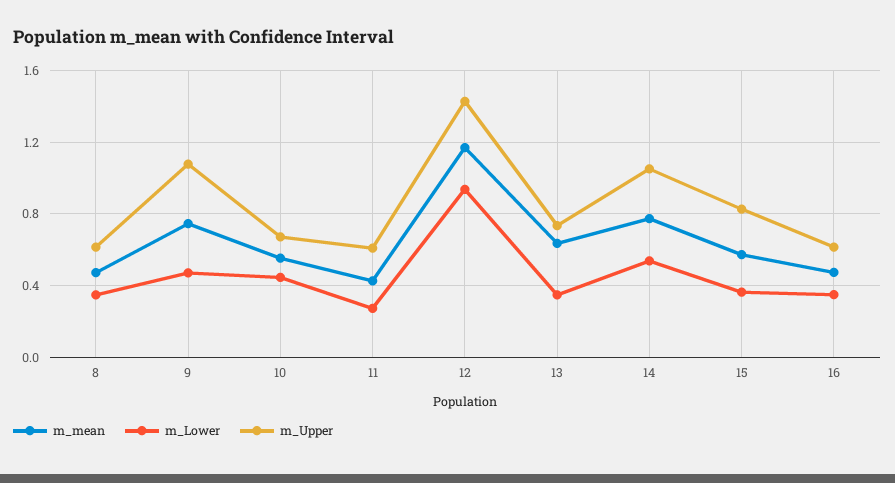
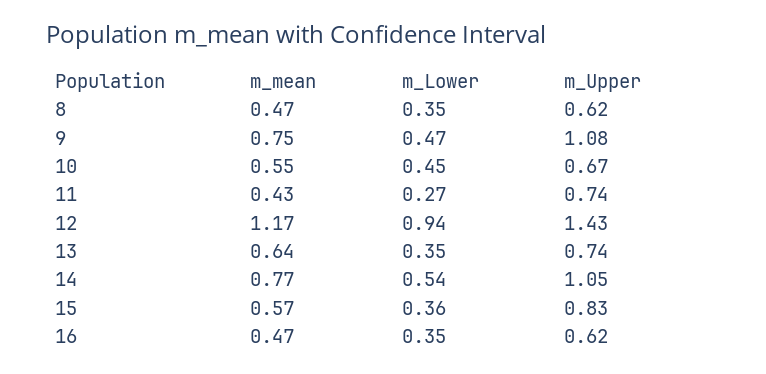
  {
    "m_mean": {
      "8": 0.47,
      "9": 0.75,
      "10": 0.55,
      "11": 0.43,
      "12": 1.17,
      "13": 0.64,
      "14": 0.77,
      "15": 0.57,
      "16": 0.47
    },
    "m_Lower": {
      "8": 0.35,
      "9": 0.47,
      "10": 0.45,
      "11": 0.27,
      "12": 0.94,
      "13": 0.35,
      "14": 0.54,
      "15": 0.36,
      "16": 0.35
    },
    "m_Upper": {
      "8": 0.62,
      "9": 1.08,
      "10": 0.67,
-     "11": 0.6,
+     "11": 0.74,
      "12": 1.43,
      "13": 0.74,
      "14": 1.05,
      "15": 0.83,
      "16": 0.62
    }
  }

